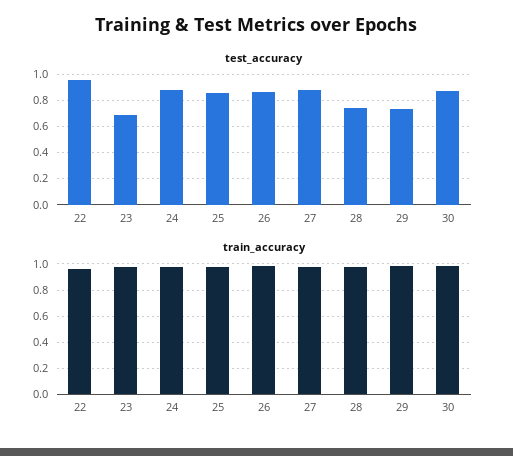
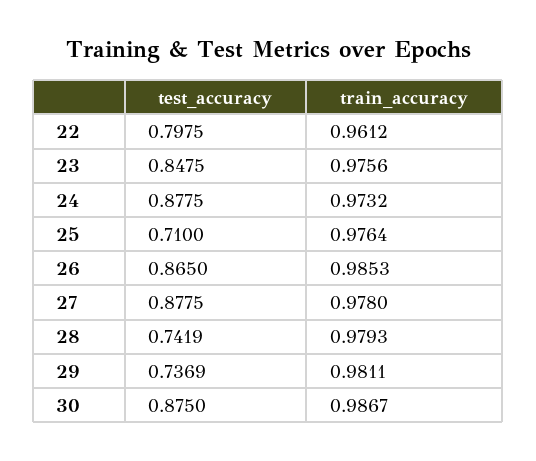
  {
    "test_accuracy": {
-     "22": 0.95,
+     "22": 0.7975,
-     "23": 0.7,
+     "23": 0.8475,
      "24": 0.8775,
-     "25": 0.85,
+     "25": 0.71,
      "26": 0.865,
      "27": 0.8775,
      "28": 0.7419,
      "29": 0.7369,
      "30": 0.875
    },
    "train_accuracy": {
      "22": 0.9612,
      "23": 0.9756,
      "24": 0.9732,
      "25": 0.9764,
      "26": 0.9853,
      "27": 0.978,
      "28": 0.9793,
      "29": 0.9811,
      "30": 0.9867
    }
  }

